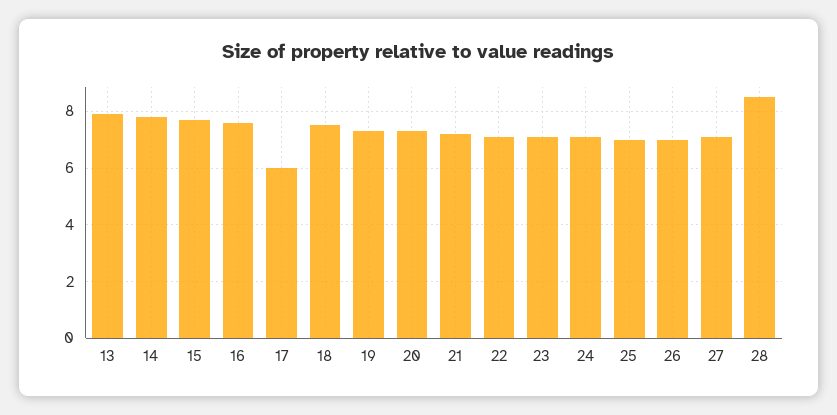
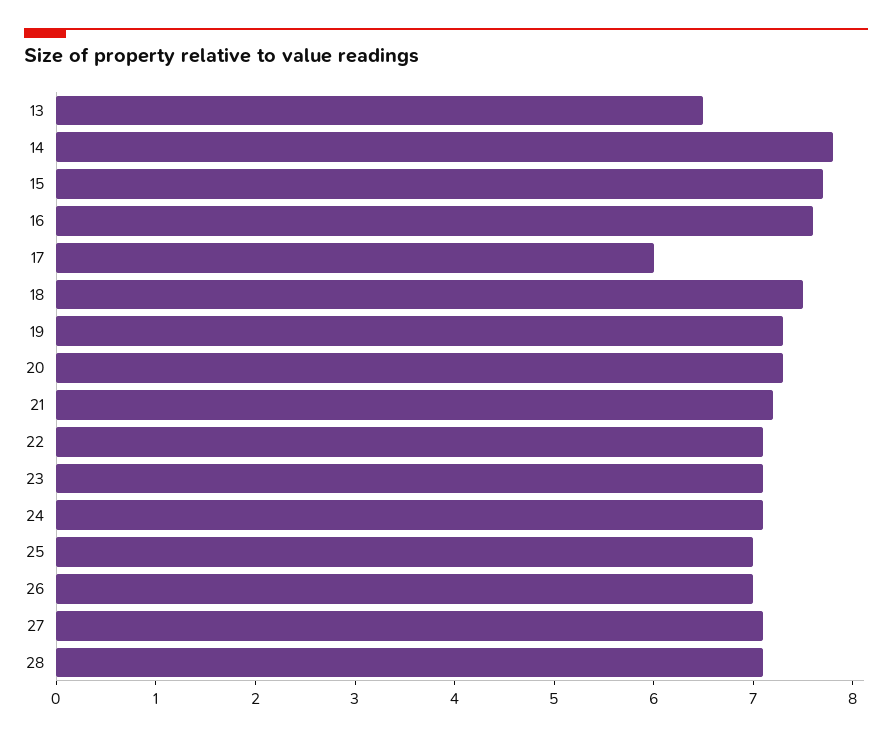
  {
-   "13": 8,
+   "13": 6.5,
    "14": 7.8,
    "15": 7.7,
    "16": 7.6,
    "17": 6,
    "18": 7.5,
    "19": 7.3,
    "20": 7.3,
    "21": 7.2,
    "22": 7.1,
    "23": 7.1,
    "24": 7.1,
    "25": 7,
    "26": 7,
    "27": 7.1,
-   "28": 8.5
+   "28": 7.1
  }

